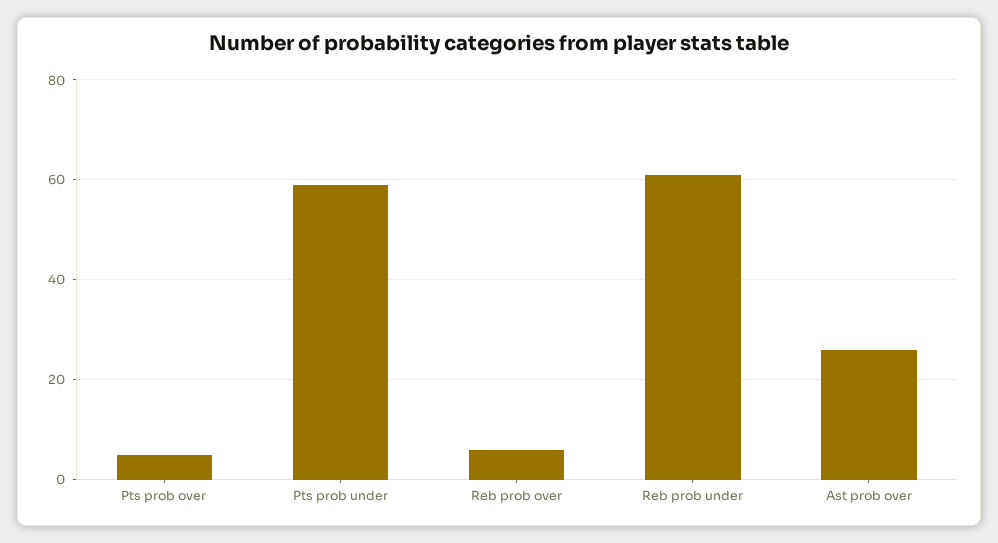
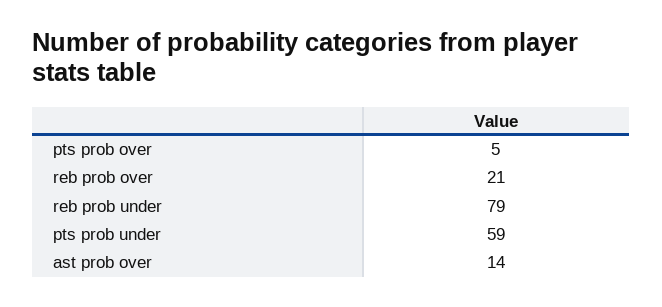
  {
    "Pts prob over": 5,
    "Pts prob under": 59,
-   "Reb prob over": 5,
+   "Reb prob over": 21,
-   "Reb prob under": 60,
+   "Reb prob under": 79,
-   "Ast prob over": 25
+   "Ast prob over": 14
  }

